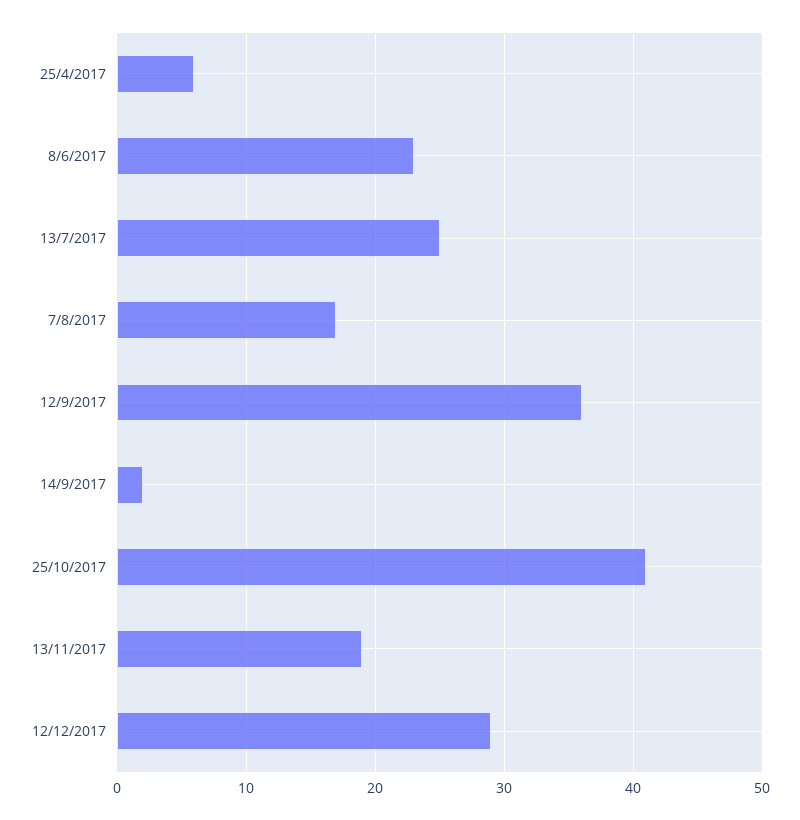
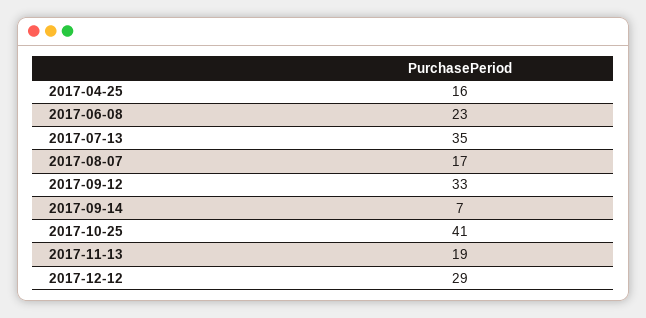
  {
-   "25/4/2017": 6,
+   "25/4/2017": 16,
    "8/6/2017": 23,
-   "13/7/2017": 25,
+   "13/7/2017": 35,
    "7/8/2017": 17,
-   "12/9/2017": 36,
+   "12/9/2017": 33,
-   "14/9/2017": 2,
+   "14/9/2017": 7,
    "25/10/2017": 41,
    "13/11/2017": 19,
    "12/12/2017": 29
  }

